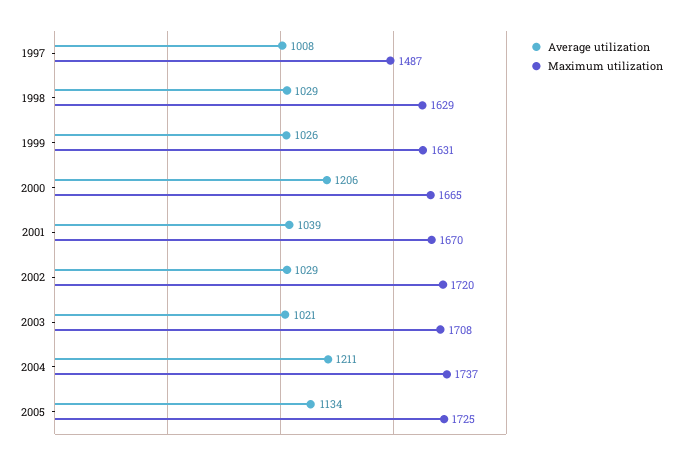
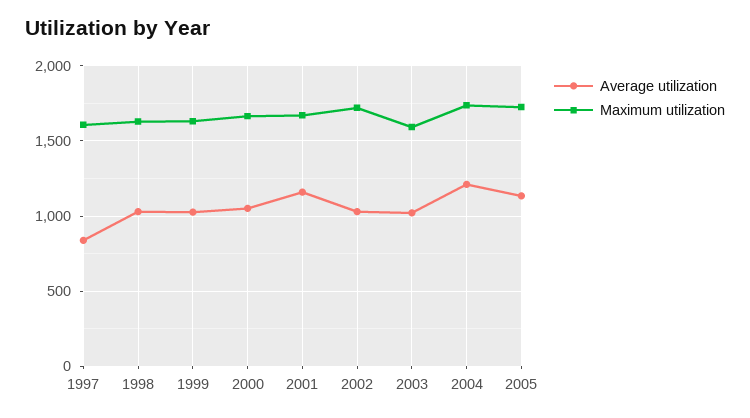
  {
    "Average utilization": {
-     "1997": 1008,
+     "1997": 850,
      "1998": 1029,
      "1999": 1026,
-     "2000": 1206,
+     "2000": 1050,
-     "2001": 1039,
+     "2001": 1150,
      "2002": 1029,
      "2003": 1021,
      "2004": 1211,
      "2005": 1134
    },
    "Maximum utilization": {
-     "1997": 1487,
+     "1997": 1600,
      "1998": 1629,
      "1999": 1631,
      "2000": 1665,
      "2001": 1670,
      "2002": 1720,
-     "2003": 1708,
+     "2003": 1600,
      "2004": 1737,
      "2005": 1725
    }
  }

